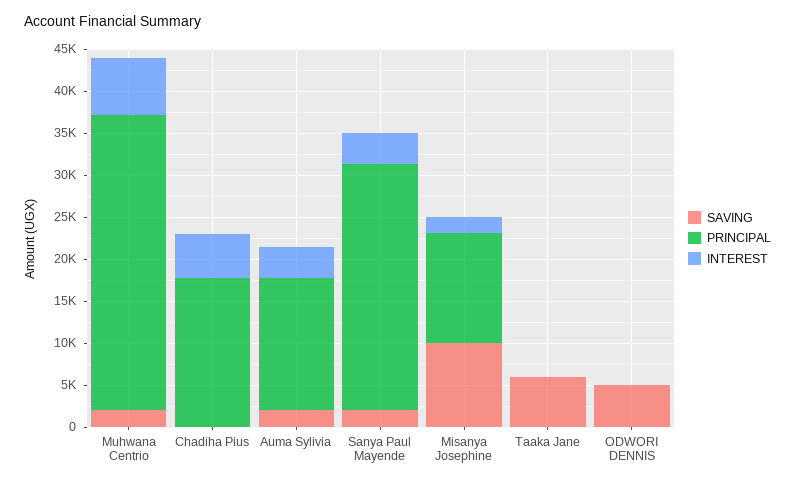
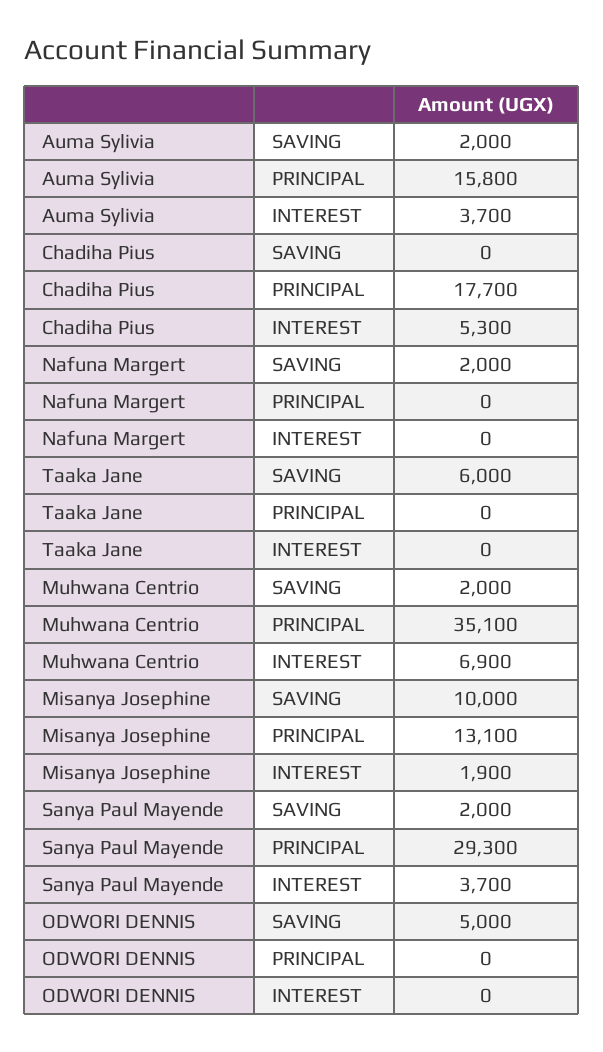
  {
    "SAVING": {
      "Muhwana Centrio": 2000,
      "Chadiha Pius": 0,
      "Auma Sylivia": 2000,
      "Sanya Paul Mayende": 2000,
      "Misanya Josephine": 10000,
      "Taaka Jane": 6000,
-     "ODWORI DENNIS": 5000
+     "ODWORI DENNIS": 5000,
+     "Nafuna Margert": 2000
    },
    "PRINCIPAL": {
      "Muhwana Centrio": 35100,
      "Chadiha Pius": 17700,
      "Auma Sylivia": 15800,
      "Sanya Paul Mayende": 29300,
      "Misanya Josephine": 13100,
      "Taaka Jane": 0,
-     "ODWORI DENNIS": 0
+     "ODWORI DENNIS": 0,
+     "Nafuna Margert": 0
    },
    "INTEREST": {
      "Muhwana Centrio": 6900,
      "Chadiha Pius": 5300,
      "Auma Sylivia": 3700,
      "Sanya Paul Mayende": 3700,
      "Misanya Josephine": 1900,
      "Taaka Jane": 0,
-     "ODWORI DENNIS": 0
+     "ODWORI DENNIS": 0,
+     "Nafuna Margert": 0
    }
  }

